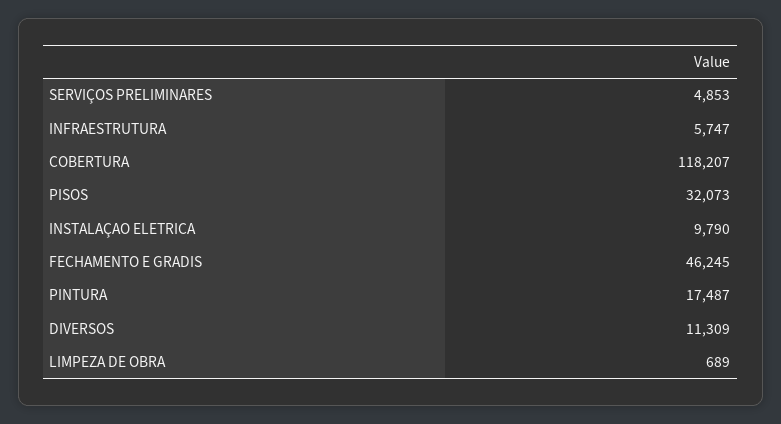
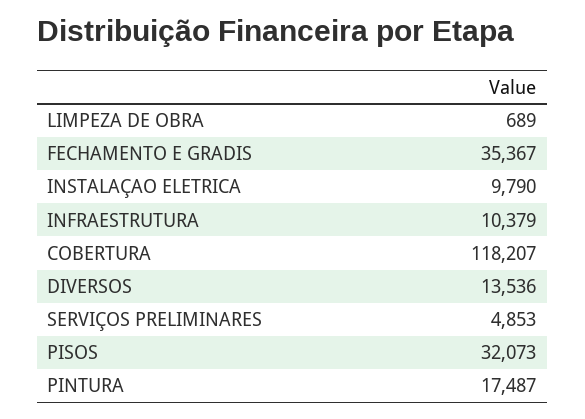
  {
    "SERVIÇOS PRELIMINARES": 4853,
-   "INFRAESTRUTURA": 5747,
+   "INFRAESTRUTURA": 10379,
    "COBERTURA": 118207,
    "PISOS": 32073,
    "INSTALAÇAO ELETRICA": 9790,
-   "FECHAMENTO E GRADIS": 46245,
+   "FECHAMENTO E GRADIS": 35367,
    "PINTURA": 17487,
-   "DIVERSOS": 11309,
+   "DIVERSOS": 13536,
    "LIMPEZA DE OBRA": 689
  }

